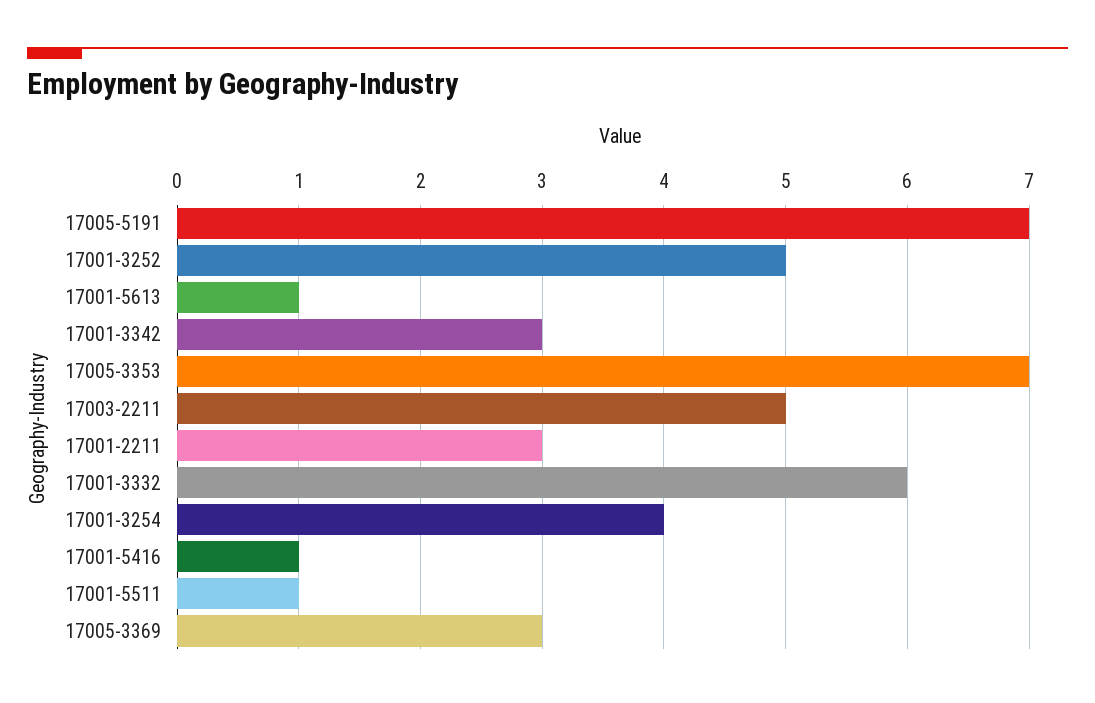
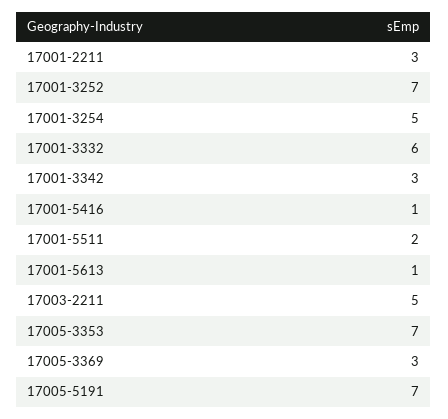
  {
    "17005-5191": 7,
-   "17001-3252": 5,
+   "17001-3252": 7,
    "17001-5613": 1,
    "17001-3342": 3,
    "17005-3353": 7,
    "17003-2211": 5,
    "17001-2211": 3,
    "17001-3332": 6,
-   "17001-3254": 4,
+   "17001-3254": 5,
    "17001-5416": 1,
-   "17001-5511": 1,
+   "17001-5511": 2,
    "17005-3369": 3
  }

